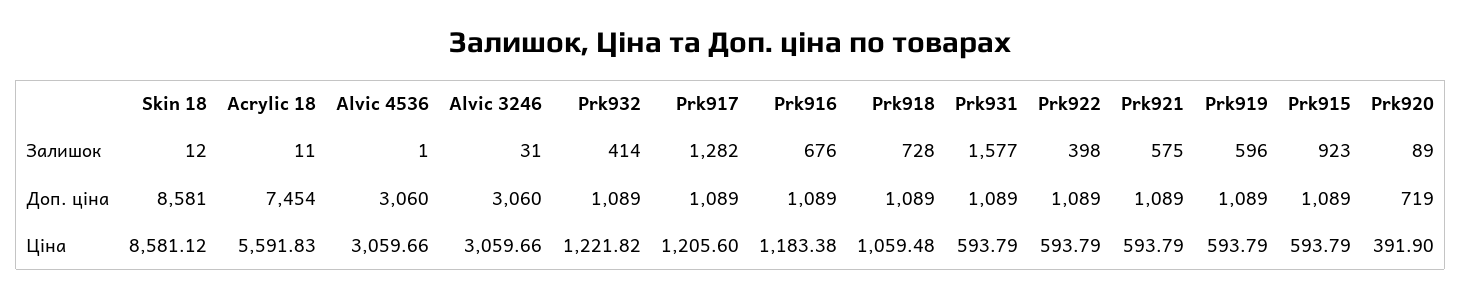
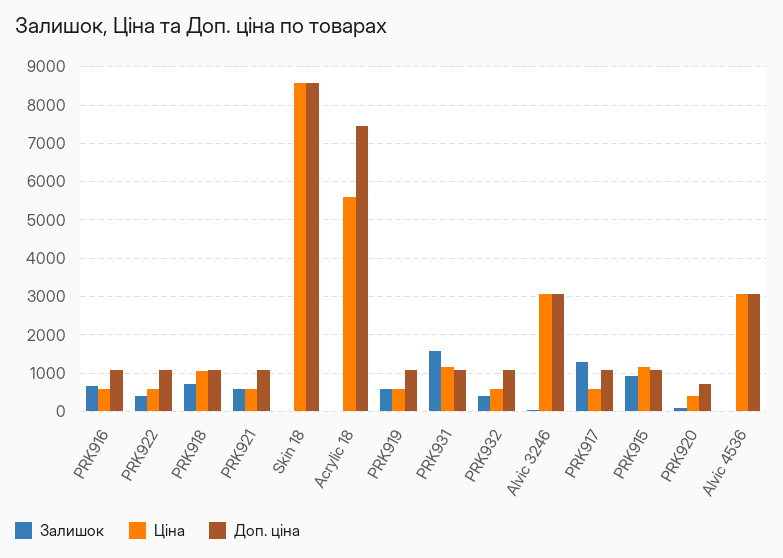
  {
    "Залишок": {
      "Skin 18": 12,
      "Acrylic 18": 11,
      "Alvic 4536": 1,
      "Alvic 3246": 31,
      "Prk932": 414,
      "Prk917": 1282,
      "Prk916": 676,
      "Prk918": 728,
      "Prk931": 1577,
      "Prk922": 398,
      "Prk921": 575,
      "Prk919": 596,
      "Prk915": 923,
      "Prk920": 89
    },
    "Доп. ціна": {
      "Skin 18": 8581,
      "Acrylic 18": 7454,
      "Alvic 4536": 3060,
      "Alvic 3246": 3060,
      "Prk932": 1089,
      "Prk917": 1089,
      "Prk916": 1089,
      "Prk918": 1089,
      "Prk931": 1089,
      "Prk922": 1089,
      "Prk921": 1089,
      "Prk919": 1089,
      "Prk915": 1089,
      "Prk920": 719
    },
    "Ціна": {
      "Skin 18": 8581.12,
      "Acrylic 18": 5591.83,
      "Alvic 4536": 3059.66,
      "Alvic 3246": 3059.66,
-     "Prk932": 1221.82,
+     "Prk932": 600,
-     "Prk917": 1205.6,
+     "Prk917": 600,
-     "Prk916": 1183.38,
+     "Prk916": 600,
      "Prk918": 1059.48,
-     "Prk931": 593.79,
+     "Prk931": 1200,
      "Prk922": 593.79,
      "Prk921": 593.79,
      "Prk919": 593.79,
-     "Prk915": 593.79,
+     "Prk915": 1200,
      "Prk920": 391.9
    }
  }

